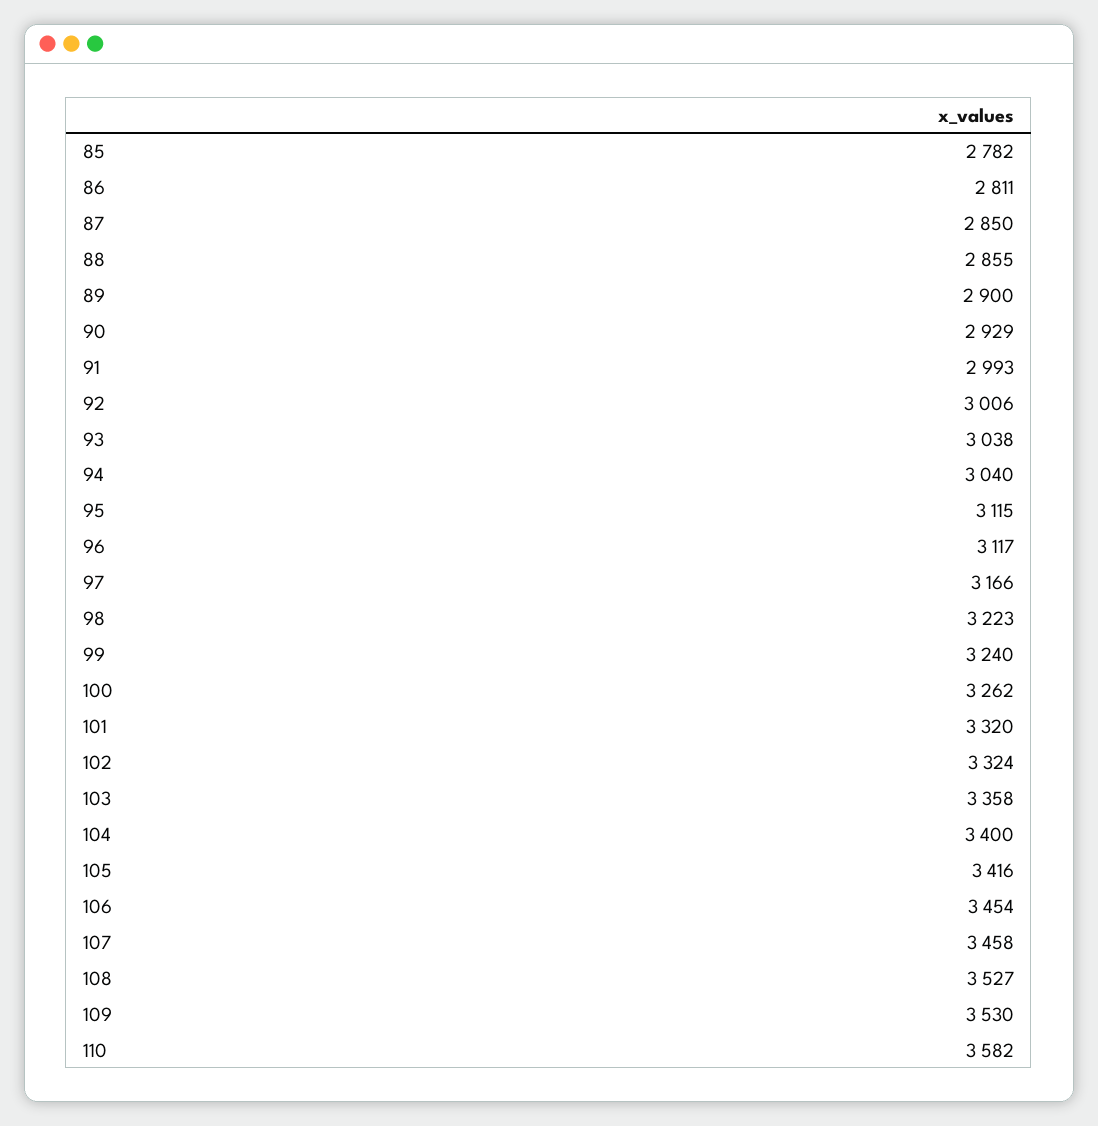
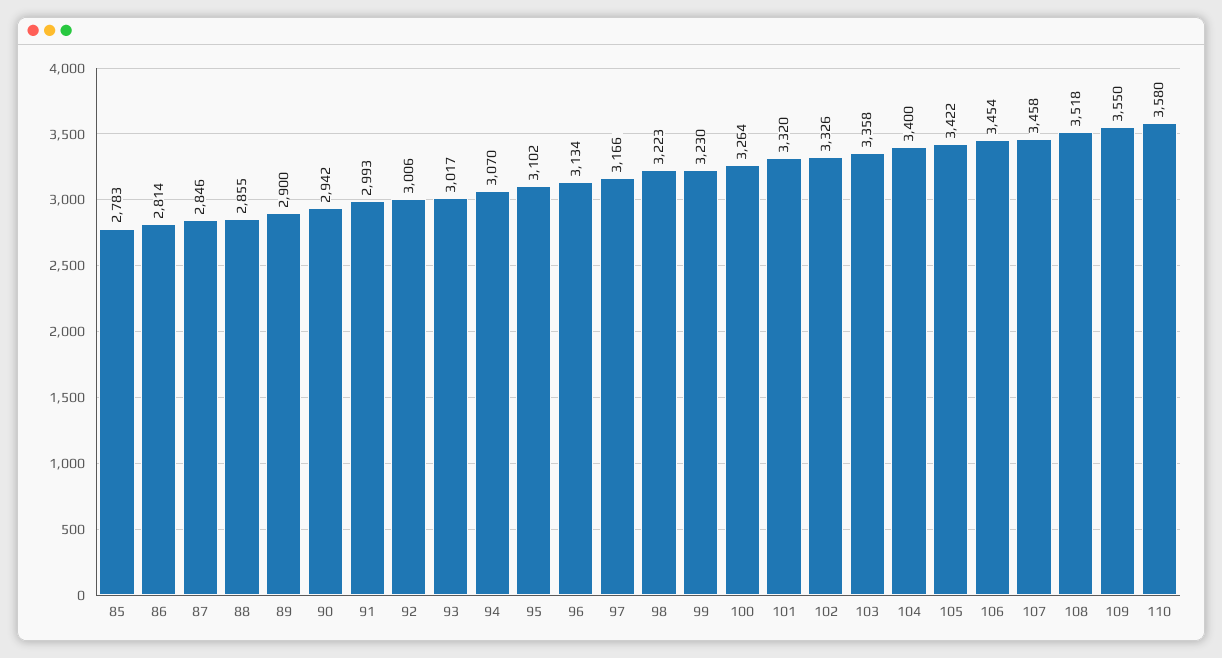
  {
-   "85": 2782,
+   "85": 2783,
-   "86": 2811,
+   "86": 2814,
-   "87": 2850,
+   "87": 2846,
    "88": 2855,
    "89": 2900,
-   "90": 2929,
+   "90": 2942,
    "91": 2993,
    "92": 3006,
-   "93": 3038,
+   "93": 3017,
-   "94": 3040,
+   "94": 3070,
-   "95": 3115,
+   "95": 3102,
-   "96": 3117,
+   "96": 3134,
    "97": 3166,
    "98": 3223,
-   "99": 3240,
+   "99": 3230,
-   "100": 3262,
+   "100": 3264,
    "101": 3320,
-   "102": 3324,
+   "102": 3326,
    "103": 3358,
    "104": 3400,
-   "105": 3416,
+   "105": 3422,
    "106": 3454,
    "107": 3458,
-   "108": 3527,
+   "108": 3518,
-   "109": 3530,
+   "109": 3550,
-   "110": 3582
+   "110": 3580
  }

